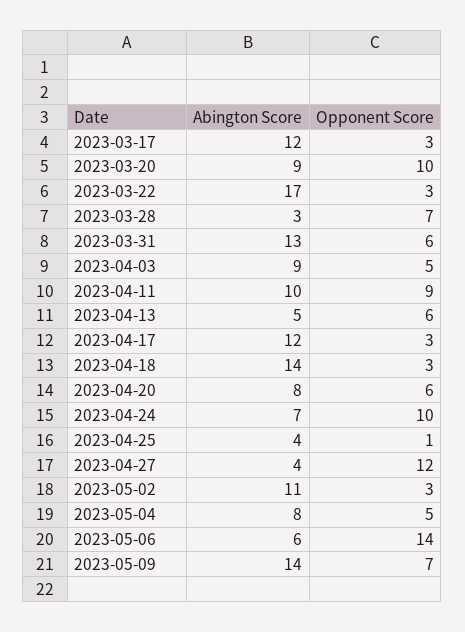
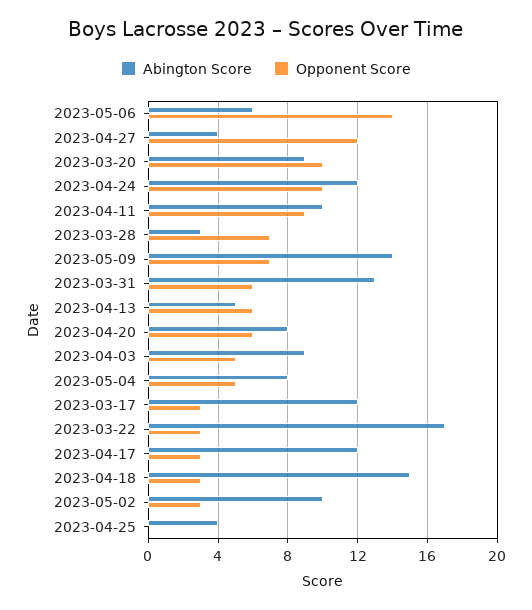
  {
    "Abington Score": {
      "2023-03-17": 12,
      "2023-03-20": 9,
      "2023-03-22": 17,
      "2023-03-28": 3,
      "2023-03-31": 13,
      "2023-04-03": 9,
      "2023-04-11": 10,
      "2023-04-13": 5,
      "2023-04-17": 12,
-     "2023-04-18": 14,
+     "2023-04-18": 15,
      "2023-04-20": 8,
-     "2023-04-24": 7,
+     "2023-04-24": 12,
      "2023-04-25": 4,
      "2023-04-27": 4,
-     "2023-05-02": 11,
+     "2023-05-02": 10,
      "2023-05-04": 8,
      "2023-05-06": 6,
      "2023-05-09": 14
    },
    "Opponent Score": {
      "2023-03-17": 3,
      "2023-03-20": 10,
      "2023-03-22": 3,
      "2023-03-28": 7,
      "2023-03-31": 6,
      "2023-04-03": 5,
      "2023-04-11": 9,
      "2023-04-13": 6,
      "2023-04-17": 3,
      "2023-04-18": 3,
      "2023-04-20": 6,
      "2023-04-24": 10,
-     "2023-04-25": 1,
+     "2023-04-25": 0,
      "2023-04-27": 12,
      "2023-05-02": 3,
      "2023-05-04": 5,
      "2023-05-06": 14,
      "2023-05-09": 7
    }
  }

